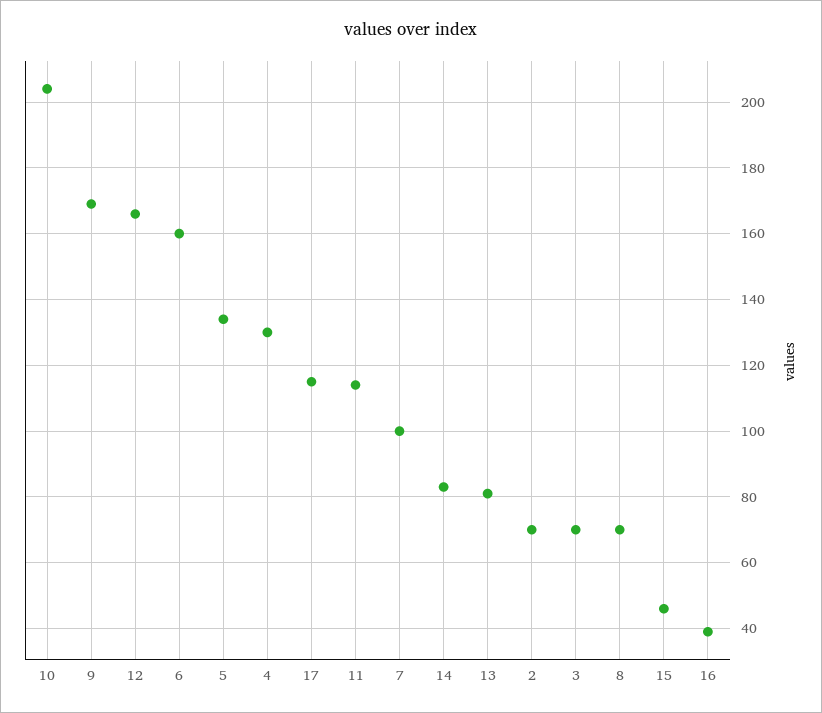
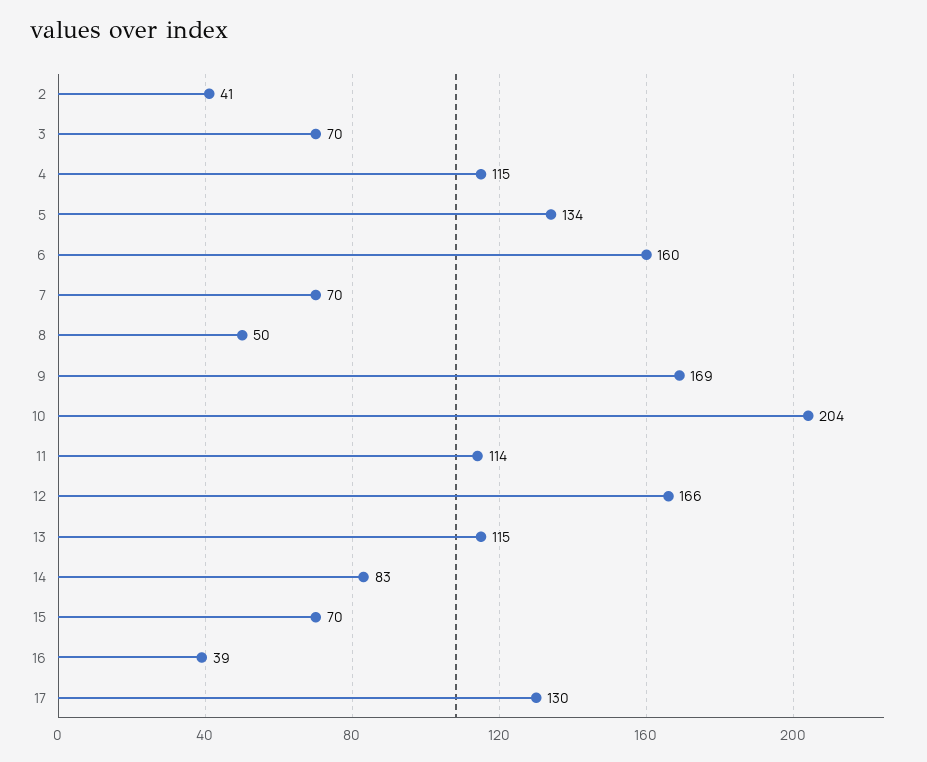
  {
    "10": 204,
    "9": 169,
    "12": 166,
    "6": 160,
    "5": 134,
-   "4": 130,
+   "4": 115,
-   "17": 115,
+   "17": 130,
    "11": 114,
-   "7": 100,
+   "7": 70,
    "14": 83,
-   "13": 80,
+   "13": 115,
-   "2": 70,
+   "2": 41,
    "3": 70,
-   "8": 70,
+   "8": 50,
-   "15": 45,
+   "15": 70,
    "16": 39
  }

